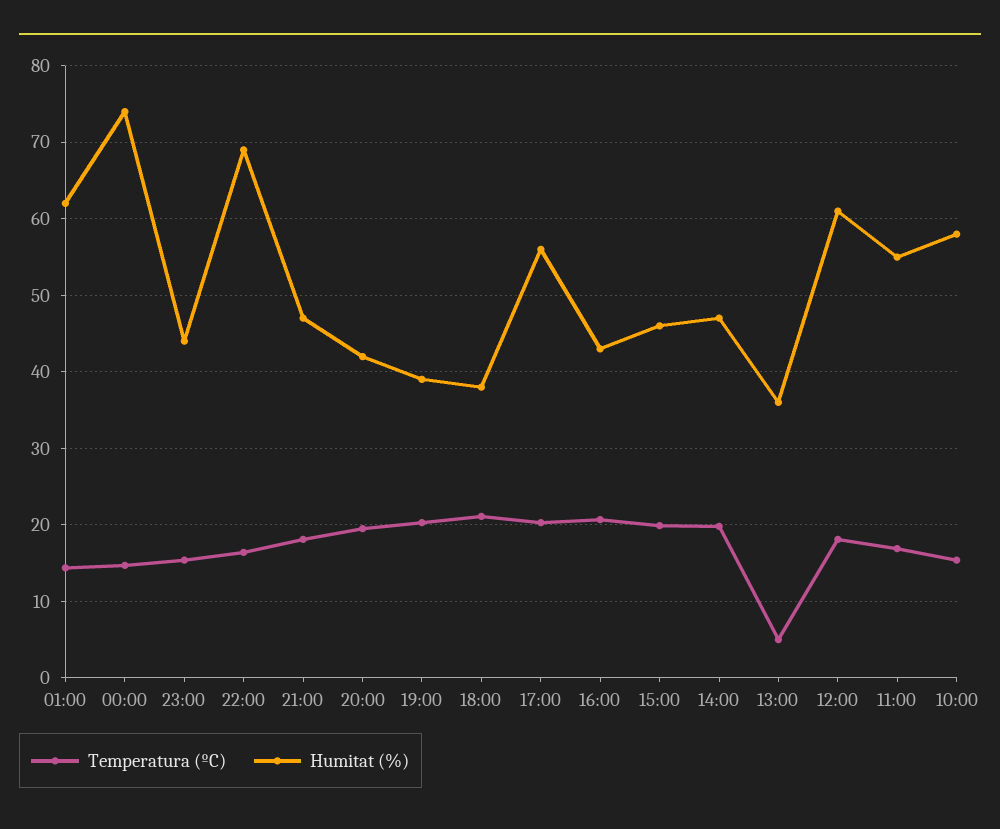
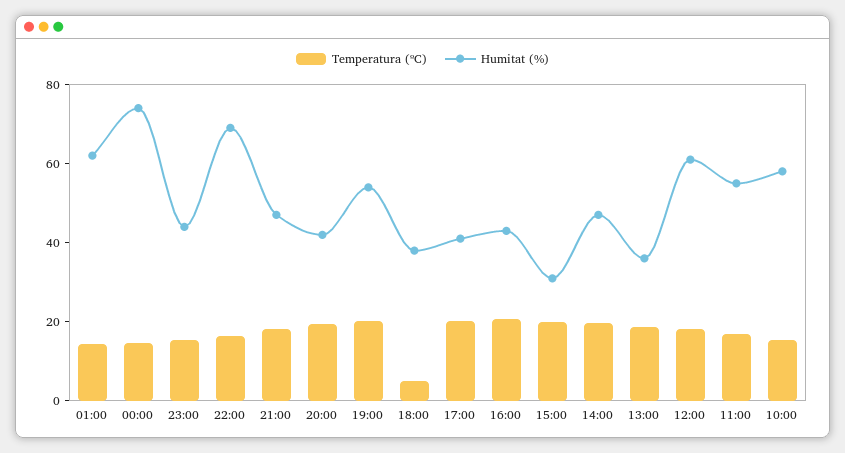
  {
    "Temperatura (ºC)": {
      "01:00": 14,
      "00:00": 15,
      "23:00": 15,
      "22:00": 16,
      "21:00": 18,
      "20:00": 20,
      "19:00": 20,
-     "18:00": 21,
+     "18:00": 5,
      "17:00": 20,
      "16:00": 21,
      "15:00": 20,
      "14:00": 20,
-     "13:00": 5,
+     "13:00": 20,
      "12:00": 18,
      "11:00": 17,
      "10:00": 15
    },
    "Humitat (%)": {
      "01:00": 62,
      "00:00": 74,
      "23:00": 44,
      "22:00": 69,
      "21:00": 47,
      "20:00": 42,
-     "19:00": 39,
+     "19:00": 55,
      "18:00": 38,
-     "17:00": 56,
+     "17:00": 40,
      "16:00": 43,
-     "15:00": 46,
+     "15:00": 30,
      "14:00": 47,
      "13:00": 36,
      "12:00": 61,
      "11:00": 55,
      "10:00": 58
    }
  }

